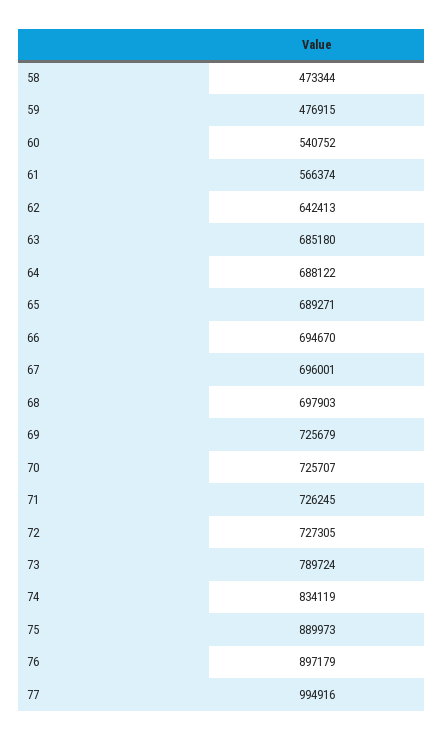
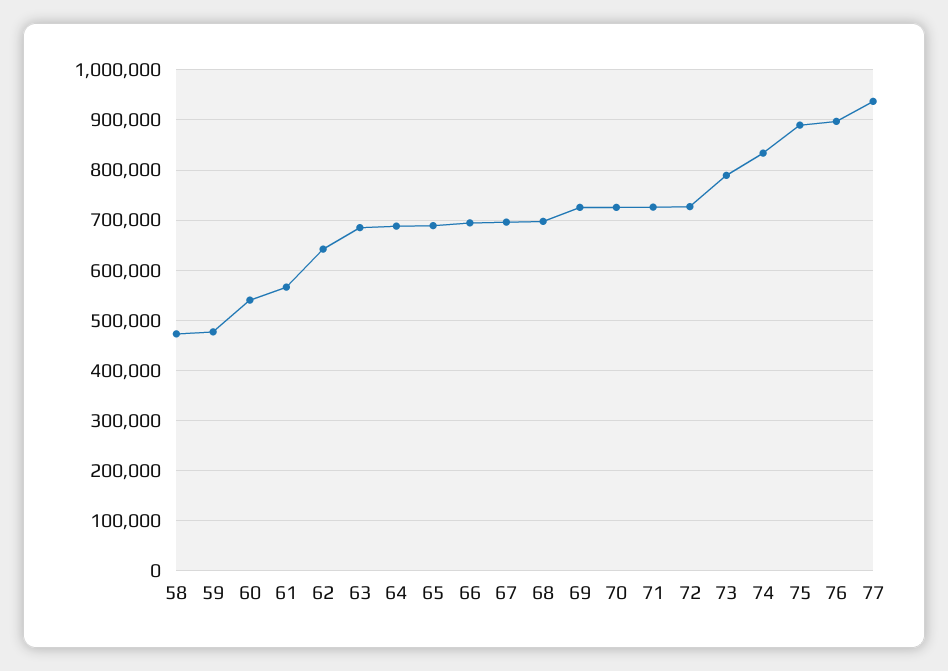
  {
    "58": 473344,
    "59": 476915,
    "60": 540752,
    "61": 566374,
    "62": 642413,
    "63": 685180,
    "64": 688122,
    "65": 689271,
    "66": 694670,
    "67": 696001,
    "68": 697903,
    "69": 725679,
    "70": 725707,
    "71": 726245,
    "72": 727305,
    "73": 789724,
    "74": 834119,
    "75": 889973,
    "76": 897179,
-   "77": 994916
+   "77": 940000
  }

